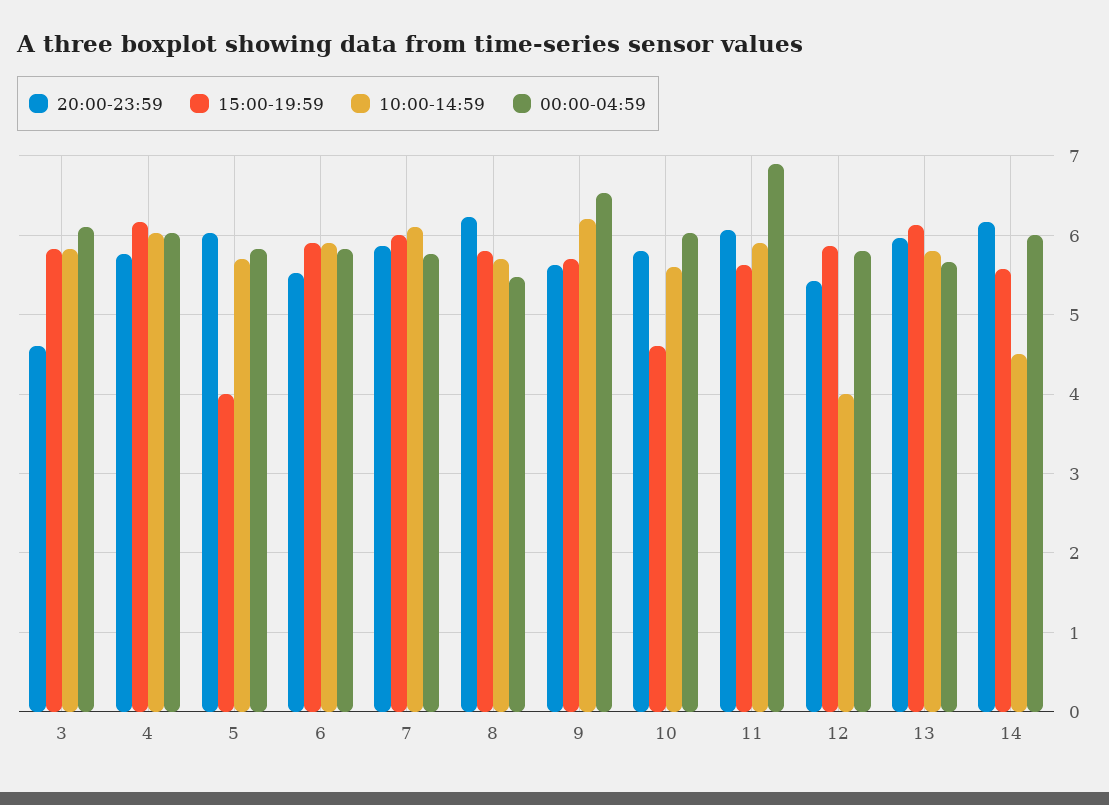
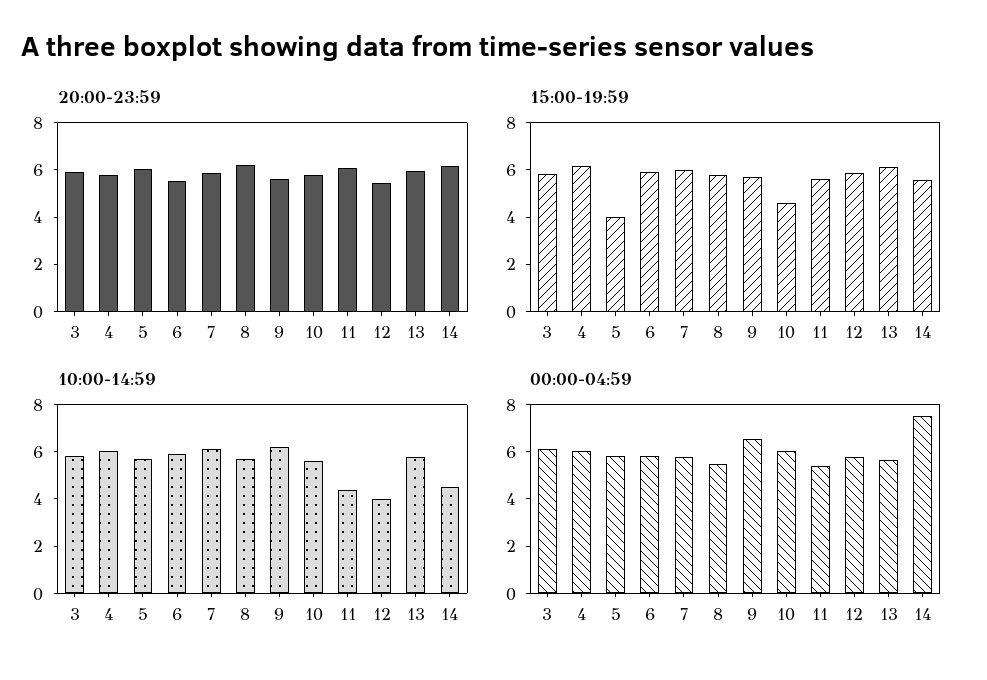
  {
    "20:00-23:59": {
-     "3": 4.6,
+     "3": 6,
      "4": 5.8,
      "5": 6,
      "6": 5.5,
      "7": 5.9,
      "8": 6.2,
      "9": 5.6,
      "10": 5.8,
      "11": 6.1,
      "12": 5.4,
      "13": 6,
      "14": 6.2
    },
    "15:00-19:59": {
      "3": 5.8,
      "4": 6.2,
      "5": 4,
      "6": 5.9,
      "7": 6,
      "8": 5.8,
      "9": 5.7,
      "10": 4.6,
      "11": 5.6,
      "12": 5.9,
      "13": 6.1,
      "14": 5.6
    },
    "10:00-14:59": {
      "3": 5.8,
      "4": 6,
      "5": 5.7,
      "6": 5.9,
      "7": 6.1,
      "8": 5.7,
      "9": 6.2,
      "10": 5.6,
-     "11": 5.9,
+     "11": 4.5,
      "12": 4,
      "13": 5.8,
      "14": 4.5
    },
    "00:00-04:59": {
      "3": 6.1,
      "4": 6,
      "5": 5.8,
      "6": 5.8,
      "7": 5.8,
      "8": 5.5,
      "9": 6.5,
      "10": 6,
-     "11": 6.9,
+     "11": 5.5,
      "12": 5.8,
      "13": 5.7,
-     "14": 6
+     "14": 7.5
    }
  }

